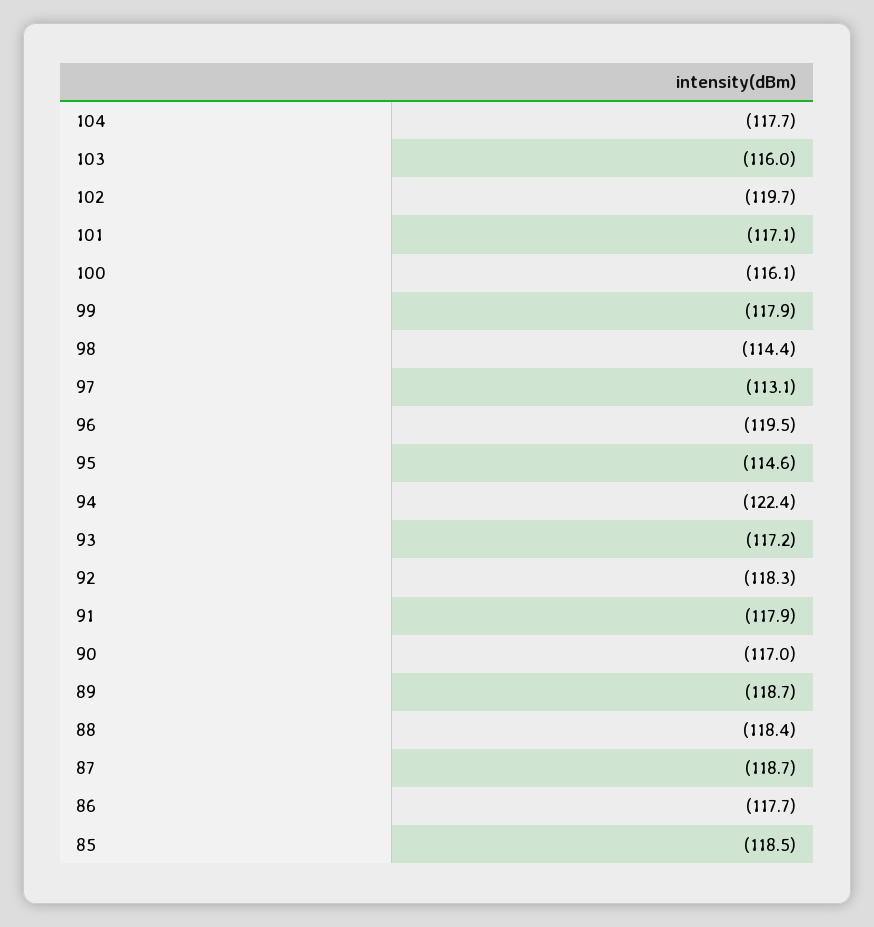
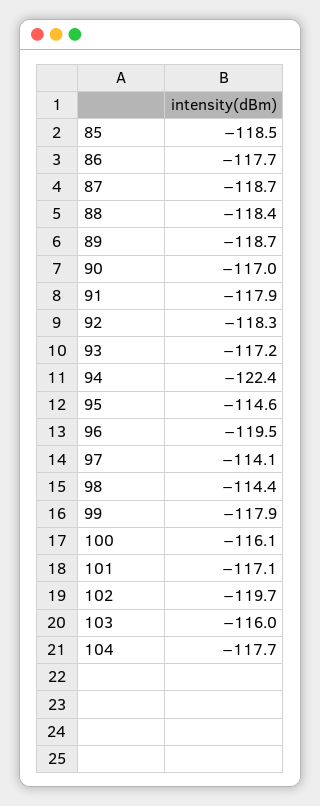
  {
    "104": -117.7,
    "103": -116,
    "102": -119.7,
    "101": -117.1,
    "100": -116.1,
    "99": -117.9,
    "98": -114.4,
-   "97": -113.1,
+   "97": -114.1,
    "96": -119.5,
    "95": -114.6,
    "94": -122.4,
    "93": -117.2,
    "92": -118.3,
    "91": -117.9,
    "90": -117,
    "89": -118.7,
    "88": -118.4,
    "87": -118.7,
    "86": -117.7,
    "85": -118.5
  }

